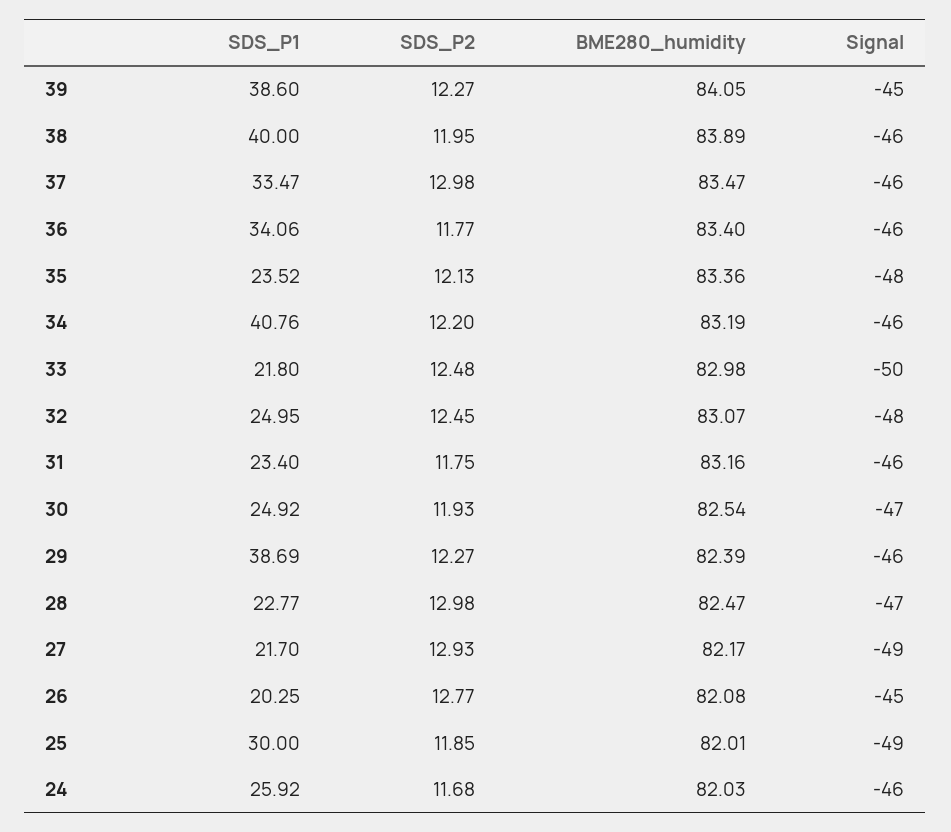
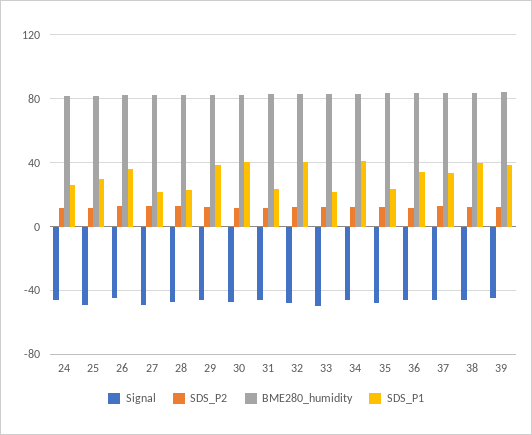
  {
    "SDS_P1": {
      "39": 38.6,
      "38": 40,
      "37": 33.47,
      "36": 34.06,
      "35": 23.52,
      "34": 40.76,
      "33": 21.8,
-     "32": 24.95,
+     "32": 40,
      "31": 23.4,
-     "30": 24.92,
+     "30": 40,
      "29": 38.69,
      "28": 22.77,
      "27": 21.7,
-     "26": 20.25,
+     "26": 35,
      "25": 30,
      "24": 25.92
    },
    "SDS_P2": {
      "39": 12.27,
      "38": 11.95,
      "37": 12.98,
      "36": 11.77,
      "35": 12.13,
      "34": 12.2,
      "33": 12.48,
      "32": 12.45,
      "31": 11.75,
      "30": 11.93,
      "29": 12.27,
      "28": 12.98,
      "27": 12.93,
      "26": 12.77,
      "25": 11.85,
      "24": 11.68
    },
    "BME280_humidity": {
      "39": 84.05,
      "38": 83.89,
      "37": 83.47,
      "36": 83.4,
      "35": 83.36,
      "34": 83.19,
      "33": 82.98,
      "32": 83.07,
      "31": 83.16,
      "30": 82.54,
      "29": 82.39,
      "28": 82.47,
      "27": 82.17,
      "26": 82.08,
      "25": 82.01,
      "24": 82.03
    },
    "Signal": {
      "39": -45,
      "38": -46,
      "37": -46,
      "36": -46,
      "35": -48,
      "34": -46,
      "33": -50,
      "32": -48,
      "31": -46,
      "30": -47,
      "29": -46,
      "28": -47,
      "27": -49,
      "26": -45,
      "25": -49,
      "24": -46
    }
  }

